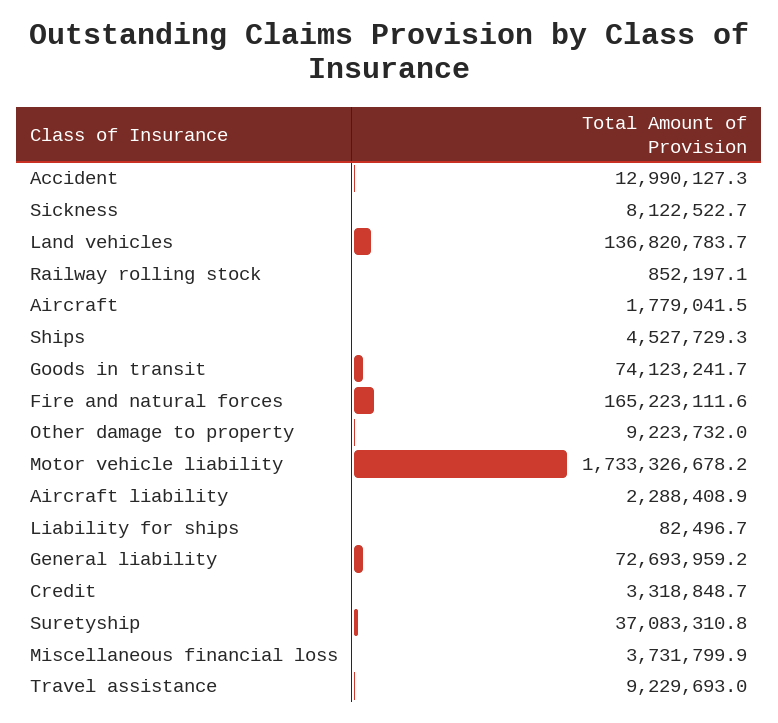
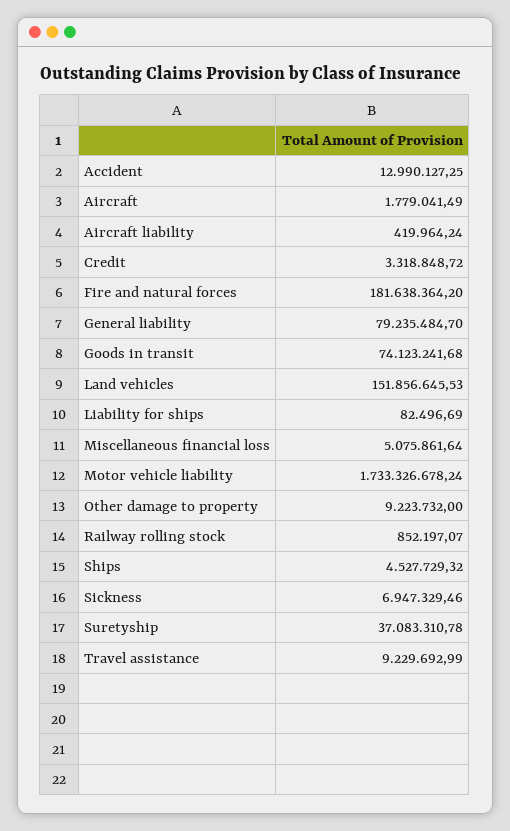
  {
    "Accident": 12990127.25,
-   "Sickness": 8122522.7,
+   "Sickness": 6947329.46,
-   "Land vehicles": 136820783.7,
+   "Land vehicles": 151856645.53,
    "Railway rolling stock": 852197.07,
    "Aircraft": 1779041.49,
    "Ships": 4527729.32,
    "Goods in transit": 74123241.68,
-   "Fire and natural forces": 165223111.6,
+   "Fire and natural forces": 181638364.2,
    "Other damage to property": 9223732,
    "Motor vehicle liability": 1733326678.24,
-   "Aircraft liability": 2288408.9,
+   "Aircraft liability": 419964.24,
    "Liability for ships": 82496.69,
-   "General liability": 72693959.2,
+   "General liability": 79235484.7,
    "Credit": 3318848.72,
    "Suretyship": 37083310.78,
-   "Miscellaneous financial loss": 3731799.9,
+   "Miscellaneous financial loss": 5075861.64,
    "Travel assistance": 9229692.99
  }

